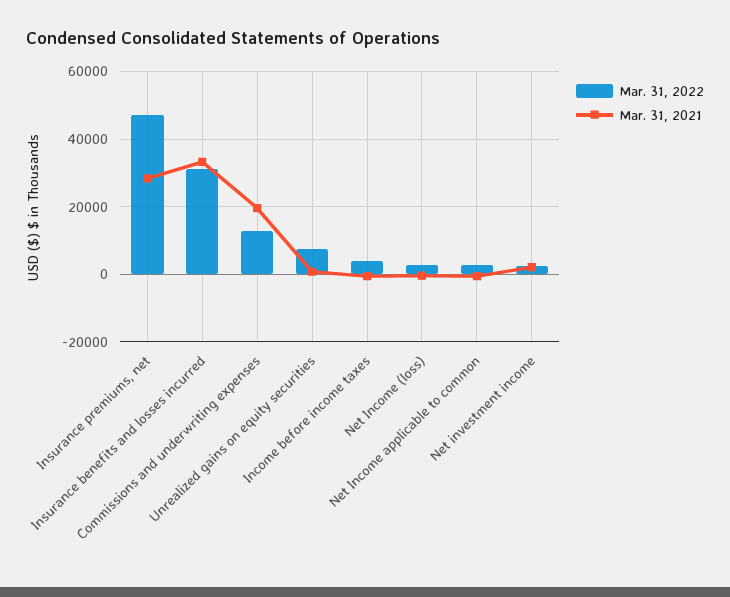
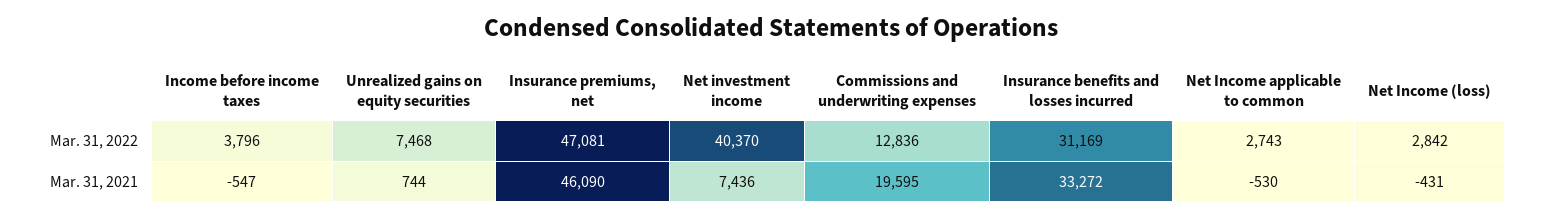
  {
    "Mar. 31, 2022": {
      "Insurance premiums, net": 47081,
      "Insurance benefits and losses incurred": 31169,
      "Commissions and underwriting expenses": 12836,
      "Unrealized gains on equity securities": 7468,
      "Income before income taxes": 3796,
      "Net Income (loss)": 2842,
      "Net Income applicable to common": 2743,
-     "Net investment income": 2000
+     "Net investment income": 40370
    },
    "Mar. 31, 2021": {
-     "Insurance premiums, net": 28000,
+     "Insurance premiums, net": 46090,
      "Insurance benefits and losses incurred": 33272,
      "Commissions and underwriting expenses": 19595,
      "Unrealized gains on equity securities": 744,
      "Income before income taxes": -547,
      "Net Income (loss)": -431,
      "Net Income applicable to common": -530,
-     "Net investment income": 2000
+     "Net investment income": 7436
    }
  }

